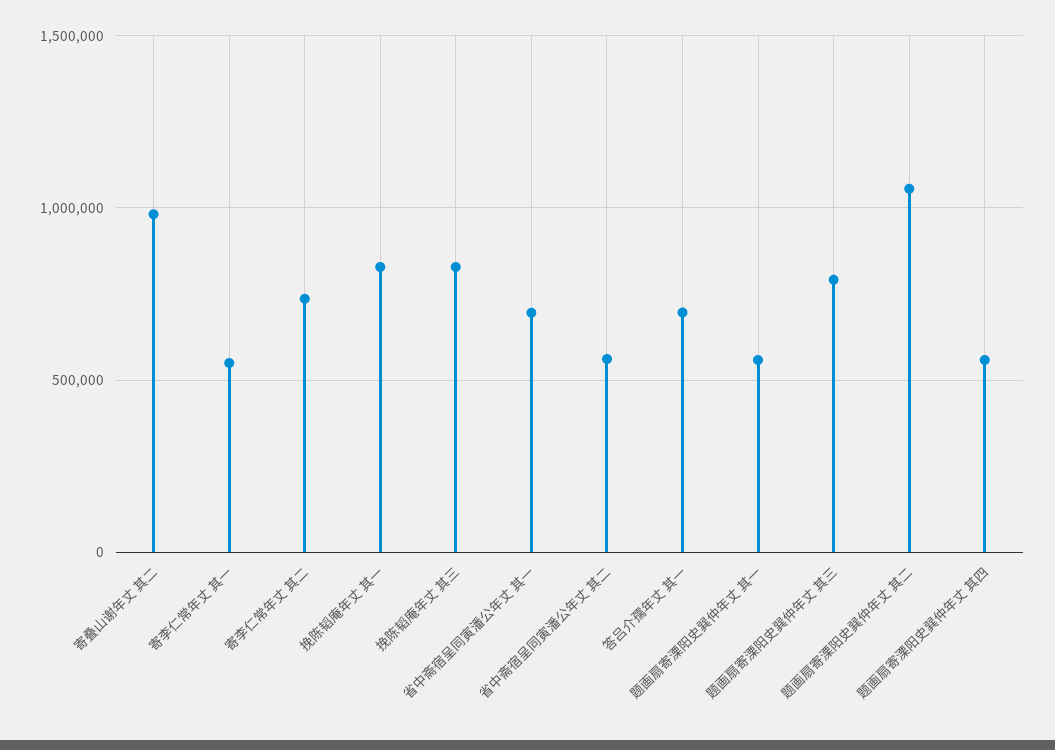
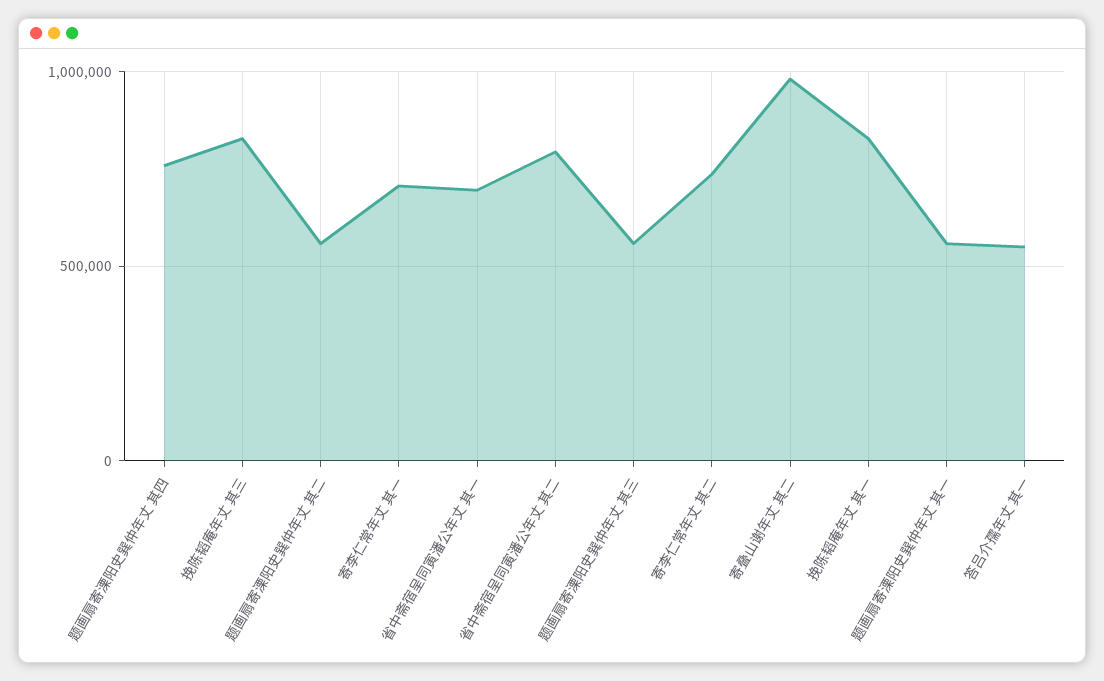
  {
    "寄叠山谢年丈 其二": 1000000,
-   "寄李仁常年丈 其一": 550000,
+   "寄李仁常年丈 其一": 700000,
    "寄李仁常年丈 其二": 750000,
    "挽陈韬庵年丈 其一": 850000,
    "挽陈韬庵年丈 其三": 850000,
    "省中斋宿呈同寅潘公年丈 其一": 700000,
-   "省中斋宿呈同寅潘公年丈 其二": 550000,
+   "省中斋宿呈同寅潘公年丈 其二": 800000,
-   "答吕介孺年丈 其一": 700000,
+   "答吕介孺年丈 其一": 550000,
    "题画扇寄溧阳史巽仲年丈 其一": 550000,
-   "题画扇寄溧阳史巽仲年丈 其三": 800000,
+   "题画扇寄溧阳史巽仲年丈 其三": 550000,
-   "题画扇寄溧阳史巽仲年丈 其二": 1050000,
+   "题画扇寄溧阳史巽仲年丈 其二": 550000,
-   "题画扇寄溧阳史巽仲年丈 其四": 550000
+   "题画扇寄溧阳史巽仲年丈 其四": 750000
  }

